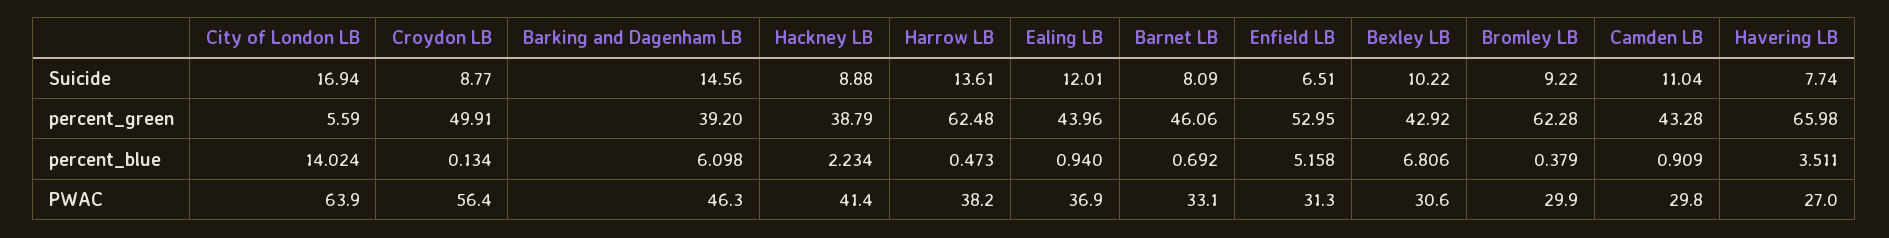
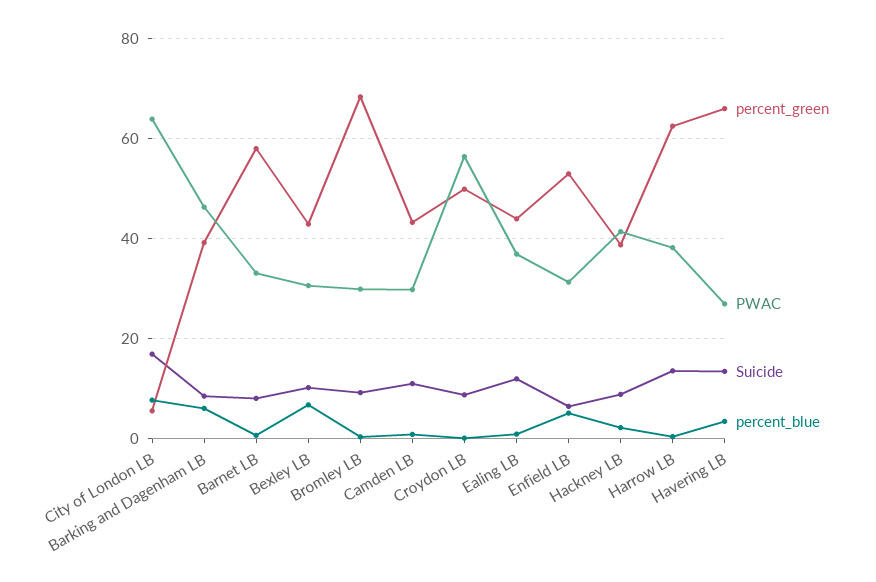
  {
    "Suicide": {
      "City of London LB": 16.94,
      "Croydon LB": 8.77,
-     "Barking and Dagenham LB": 14.56,
+     "Barking and Dagenham LB": 8,
      "Hackney LB": 8.88,
      "Harrow LB": 13.61,
      "Ealing LB": 12.01,
      "Barnet LB": 8.09,
      "Enfield LB": 6.51,
      "Bexley LB": 10.22,
      "Bromley LB": 9.22,
      "Camden LB": 11.04,
-     "Havering LB": 7.74
+     "Havering LB": 14
    },
    "percent_green": {
      "City of London LB": 5.59,
      "Croydon LB": 49.91,
      "Barking and Dagenham LB": 39.2,
      "Hackney LB": 38.79,
      "Harrow LB": 62.48,
      "Ealing LB": 43.96,
-     "Barnet LB": 46.06,
+     "Barnet LB": 58,
      "Enfield LB": 52.95,
      "Bexley LB": 42.92,
-     "Bromley LB": 62.28,
+     "Bromley LB": 68,
      "Camden LB": 43.28,
      "Havering LB": 65.98
    },
    "percent_blue": {
-     "City of London LB": 14.024,
+     "City of London LB": 8,
      "Croydon LB": 0.134,
      "Barking and Dagenham LB": 6.098,
      "Hackney LB": 2.234,
      "Harrow LB": 0.473,
      "Ealing LB": 0.94,
      "Barnet LB": 0.692,
      "Enfield LB": 5.158,
      "Bexley LB": 6.806,
      "Bromley LB": 0.379,
      "Camden LB": 0.909,
      "Havering LB": 3.511
    },
    "PWAC": {
      "City of London LB": 63.9,
      "Croydon LB": 56.4,
      "Barking and Dagenham LB": 46.3,
      "Hackney LB": 41.4,
      "Harrow LB": 38.2,
      "Ealing LB": 36.9,
      "Barnet LB": 33.1,
      "Enfield LB": 31.3,
      "Bexley LB": 30.6,
      "Bromley LB": 29.9,
      "Camden LB": 29.8,
      "Havering LB": 27
    }
  }

